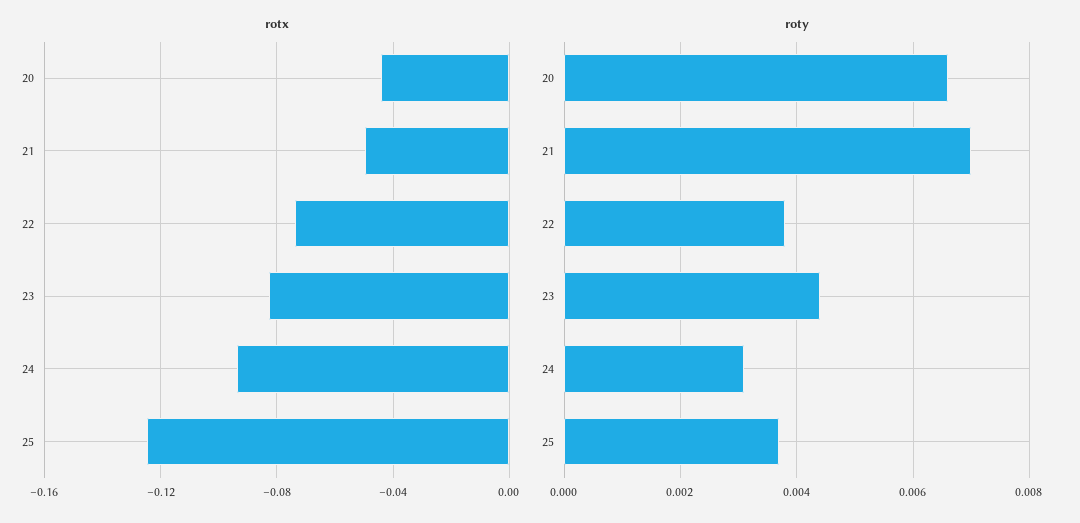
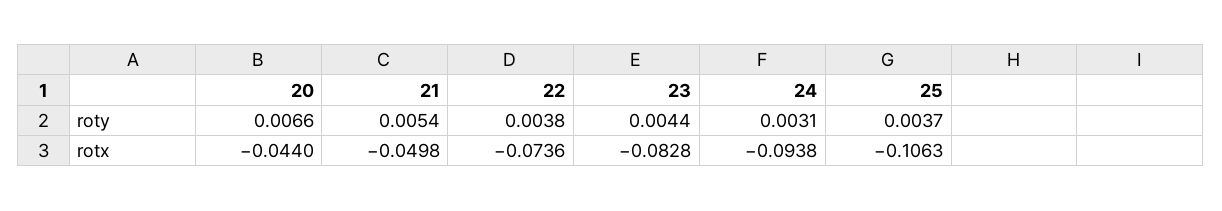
  {
    "rotx": {
      "20": -0.044,
      "21": -0.0498,
      "22": -0.0736,
      "23": -0.0828,
      "24": -0.0938,
-     "25": -0.125
+     "25": -0.1063
    },
    "roty": {
      "20": 0.0066,
-     "21": 0.007,
+     "21": 0.0054,
      "22": 0.0038,
      "23": 0.0044,
      "24": 0.0031,
      "25": 0.0037
    }
  }

